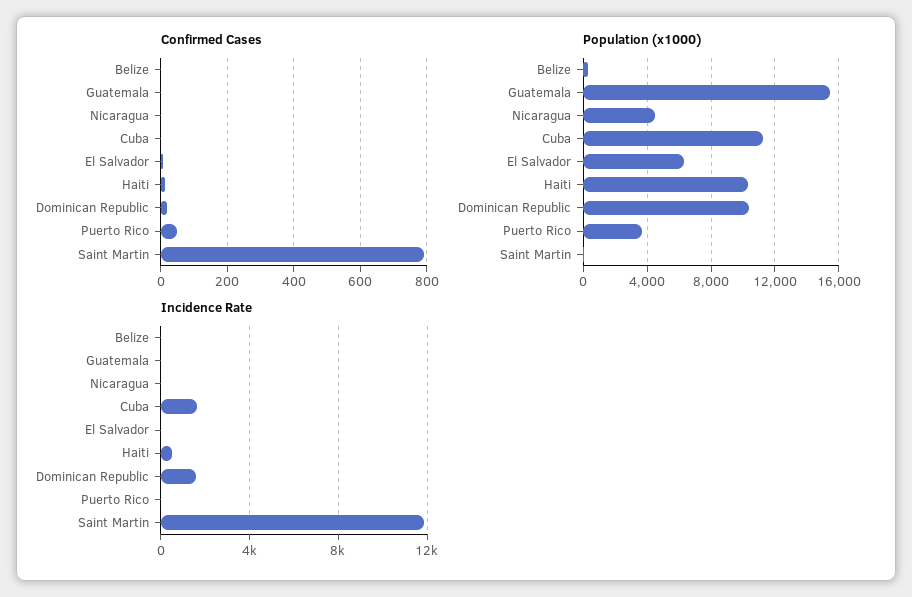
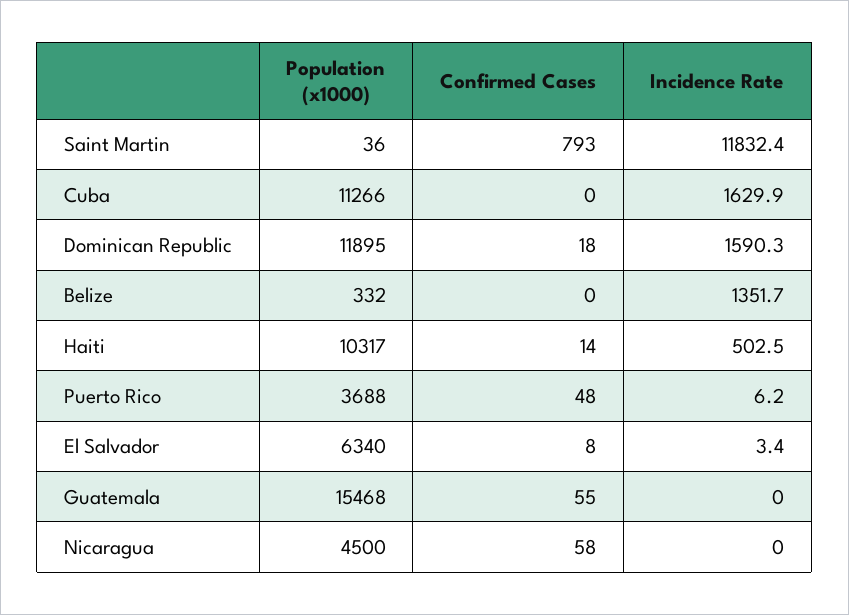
  {
    "Confirmed Cases": {
      "Belize": 0,
-     "Guatemala": 0,
+     "Guatemala": 55,
-     "Nicaragua": 0,
+     "Nicaragua": 58,
      "Cuba": 0,
      "El Salvador": 8,
      "Haiti": 14,
      "Dominican Republic": 18,
      "Puerto Rico": 48,
      "Saint Martin": 793
    },
    "Population (x1000)": {
      "Belize": 332,
      "Guatemala": 15468,
      "Nicaragua": 4500,
      "Cuba": 11266,
      "El Salvador": 6340,
      "Haiti": 10317,
-     "Dominican Republic": 10500,
+     "Dominican Republic": 11895,
      "Puerto Rico": 3688,
      "Saint Martin": 36
    },
    "Incidence Rate": {
-     "Belize": 0,
+     "Belize": 1351.7,
      "Guatemala": 0,
      "Nicaragua": 0,
      "Cuba": 1629.9,
      "El Salvador": 3.4,
      "Haiti": 502.5,
      "Dominican Republic": 1590.3,
      "Puerto Rico": 6.2,
      "Saint Martin": 11832.4
    }
  }

